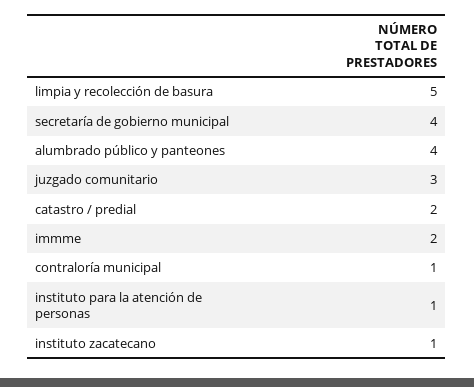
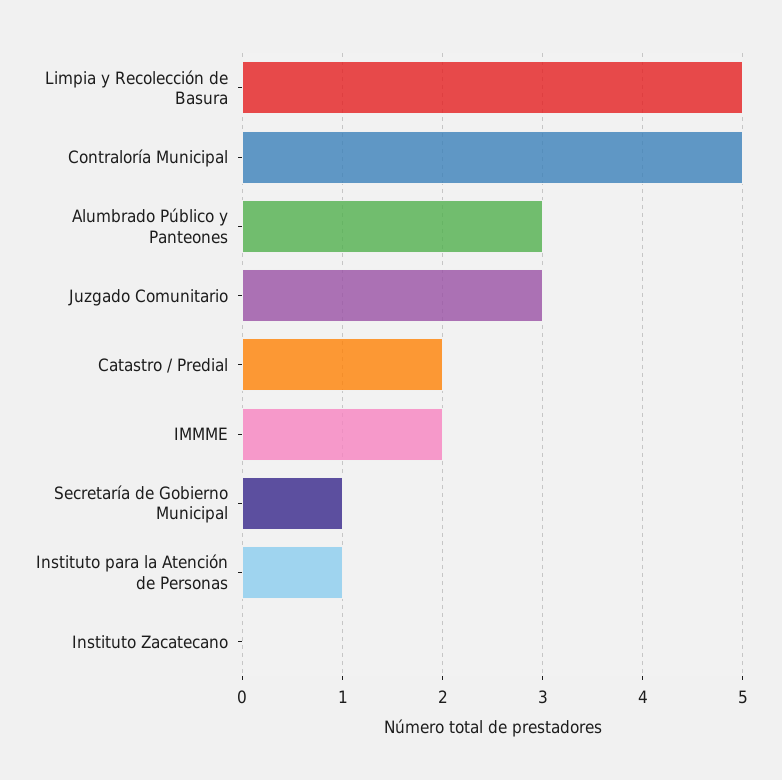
  {
    "limpia y recolección de basura": 5,
-   "secretaría de gobierno municipal": 4,
+   "secretaría de gobierno municipal": 1,
-   "alumbrado público y panteones": 4,
+   "alumbrado público y panteones": 3,
    "juzgado comunitario": 3,
    "catastro / predial": 2,
    "immme": 2,
-   "contraloría municipal": 1,
+   "contraloría municipal": 5,
    "instituto para la atención de personas": 1,
-   "instituto zacatecano": 1
+   "instituto zacatecano": 0
  }

